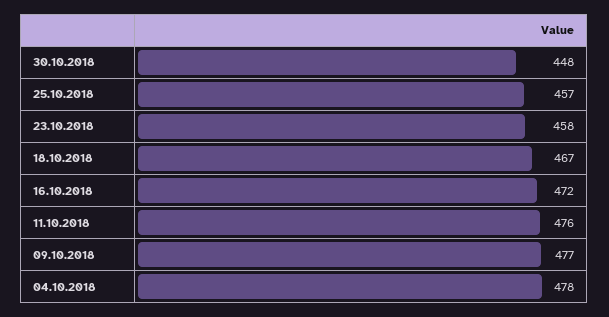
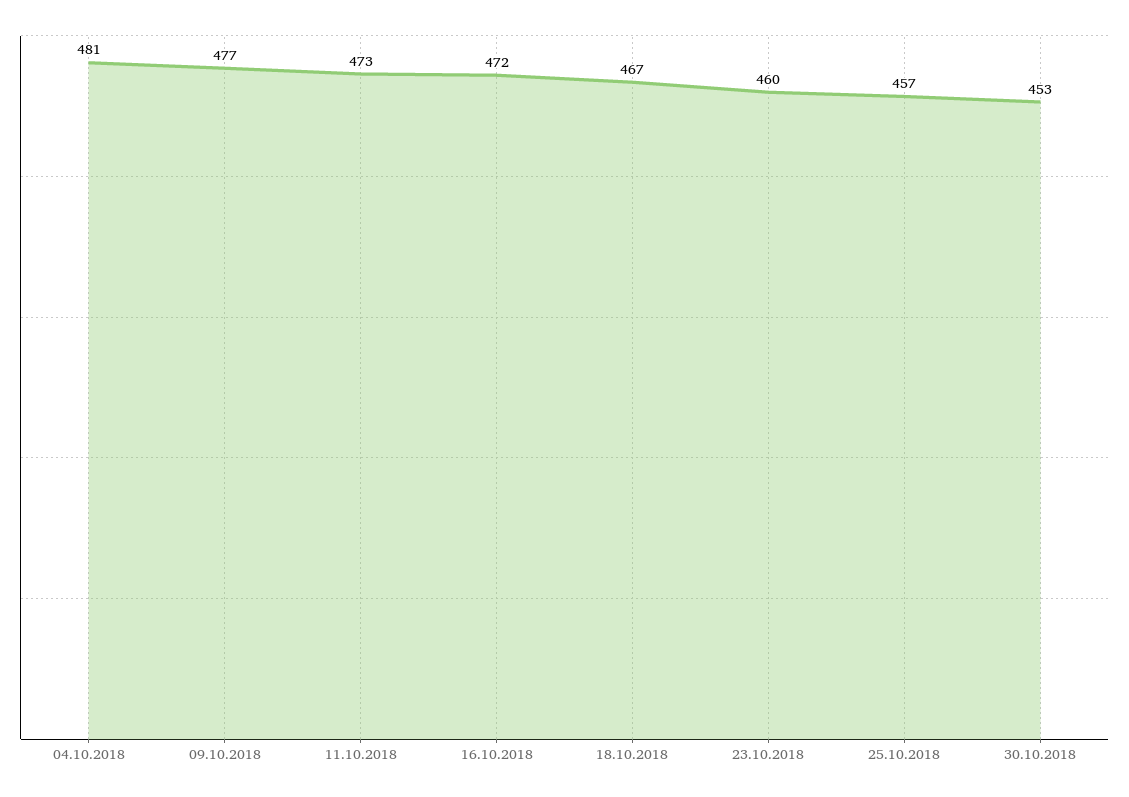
  {
-   "30.10.2018": 448,
+   "30.10.2018": 453,
    "25.10.2018": 457,
-   "23.10.2018": 458,
+   "23.10.2018": 460,
    "18.10.2018": 467,
    "16.10.2018": 472,
-   "11.10.2018": 476,
+   "11.10.2018": 473,
    "09.10.2018": 477,
-   "04.10.2018": 478
+   "04.10.2018": 481
  }

